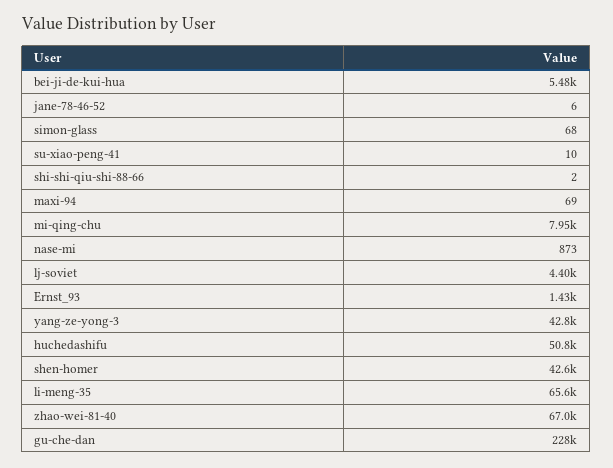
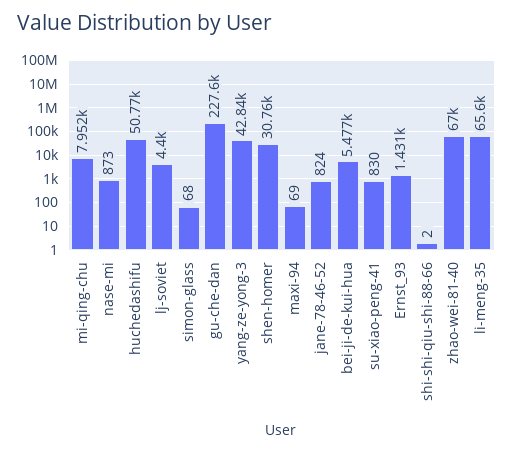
  {
    "bei-ji-de-kui-hua": 5477,
-   "jane-78-46-52": 6,
+   "jane-78-46-52": 824,
    "simon-glass": 68,
-   "su-xiao-peng-41": 10,
+   "su-xiao-peng-41": 830,
    "shi-shi-qiu-shi-88-66": 2,
    "maxi-94": 69,
    "mi-qing-chu": 7952,
    "nase-mi": 873,
    "lj-soviet": 4400,
    "Ernst_93": 1431,
    "yang-ze-yong-3": 42840,
    "huchedashifu": 50770,
-   "shen-homer": 42600,
+   "shen-homer": 30760,
    "li-meng-35": 65600,
    "zhao-wei-81-40": 67000,
    "gu-che-dan": 227600
  }

